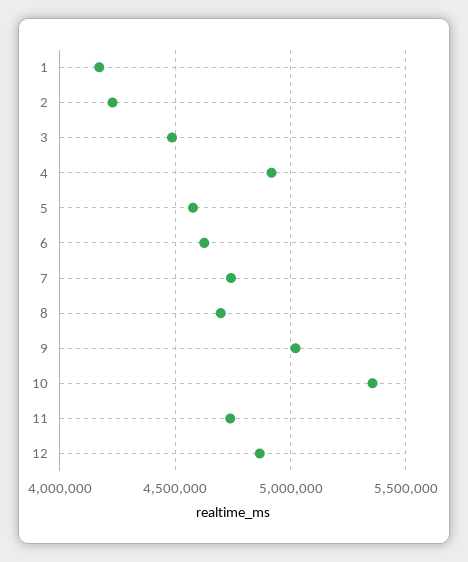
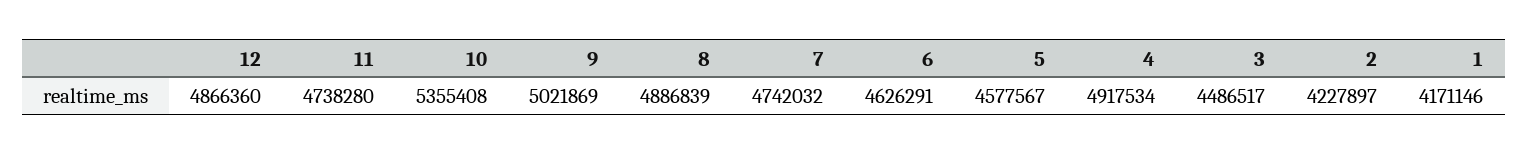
  {
    "1": 4171146,
    "2": 4227897,
    "3": 4486517,
    "4": 4917534,
    "5": 4577567,
    "6": 4626291,
    "7": 4742032,
-   "8": 4700000,
+   "8": 4886839,
    "9": 5021869,
    "10": 5355408,
    "11": 4738280,
    "12": 4866360
  }

